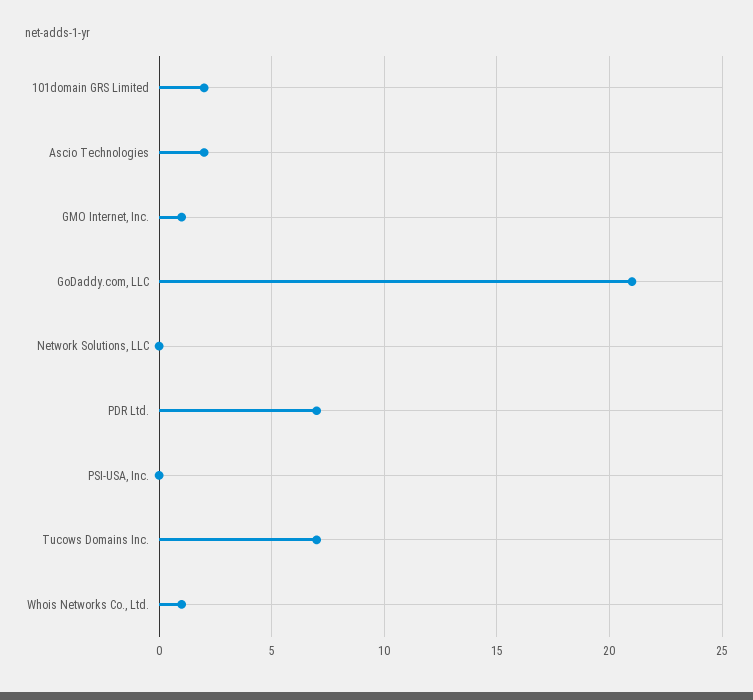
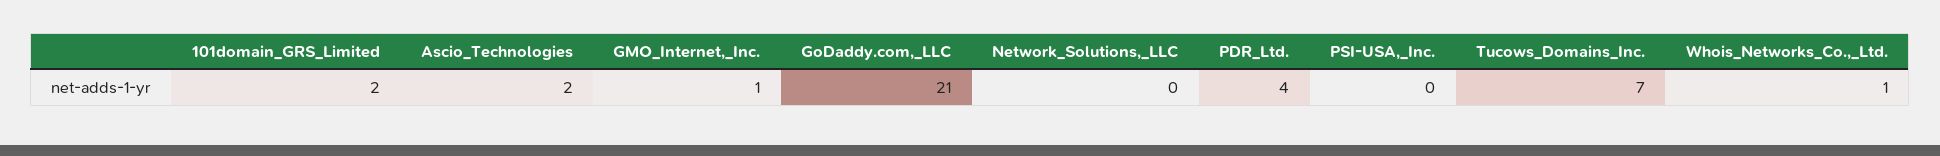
  {
    "101domain GRS Limited": 2,
    "Ascio Technologies": 2,
    "GMO Internet, Inc.": 1,
    "GoDaddy.com, LLC": 21,
    "Network Solutions, LLC": 0,
-   "PDR Ltd.": 7,
+   "PDR Ltd.": 4,
    "PSI-USA, Inc.": 0,
    "Tucows Domains Inc.": 7,
    "Whois Networks Co., Ltd.": 1
  }

